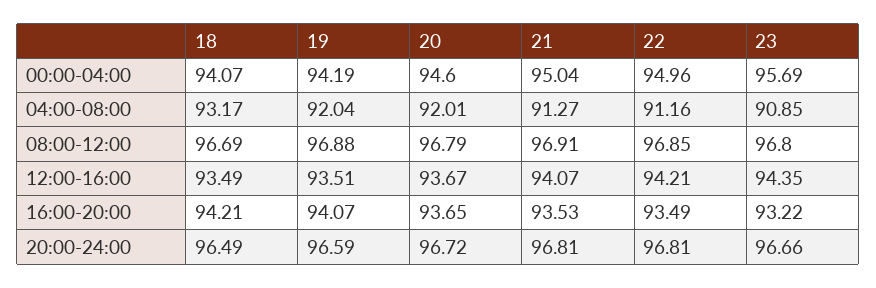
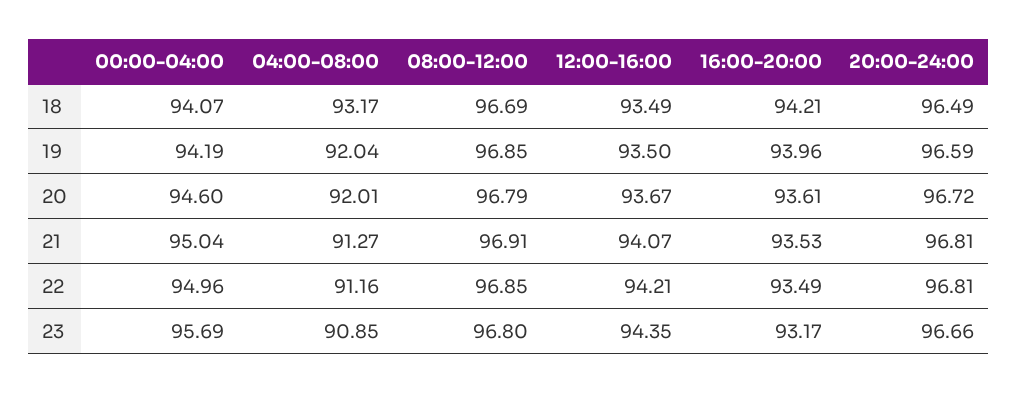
  {
    "18": {
      "00:00-04:00": 94.07,
      "04:00-08:00": 93.17,
      "08:00-12:00": 96.69,
      "12:00-16:00": 93.49,
      "16:00-20:00": 94.21,
      "20:00-24:00": 96.49
    },
    "19": {
      "00:00-04:00": 94.19,
      "04:00-08:00": 92.04,
-     "08:00-12:00": 96.88,
+     "08:00-12:00": 96.85,
-     "12:00-16:00": 93.51,
+     "12:00-16:00": 93.5,
-     "16:00-20:00": 94.07,
+     "16:00-20:00": 93.96,
      "20:00-24:00": 96.59
    },
    "20": {
      "00:00-04:00": 94.6,
      "04:00-08:00": 92.01,
      "08:00-12:00": 96.79,
      "12:00-16:00": 93.67,
-     "16:00-20:00": 93.65,
+     "16:00-20:00": 93.61,
      "20:00-24:00": 96.72
    },
    "21": {
      "00:00-04:00": 95.04,
      "04:00-08:00": 91.27,
      "08:00-12:00": 96.91,
      "12:00-16:00": 94.07,
      "16:00-20:00": 93.53,
      "20:00-24:00": 96.81
    },
    "22": {
      "00:00-04:00": 94.96,
      "04:00-08:00": 91.16,
      "08:00-12:00": 96.85,
      "12:00-16:00": 94.21,
      "16:00-20:00": 93.49,
      "20:00-24:00": 96.81
    },
    "23": {
      "00:00-04:00": 95.69,
      "04:00-08:00": 90.85,
      "08:00-12:00": 96.8,
      "12:00-16:00": 94.35,
-     "16:00-20:00": 93.22,
+     "16:00-20:00": 93.17,
      "20:00-24:00": 96.66
    }
  }

